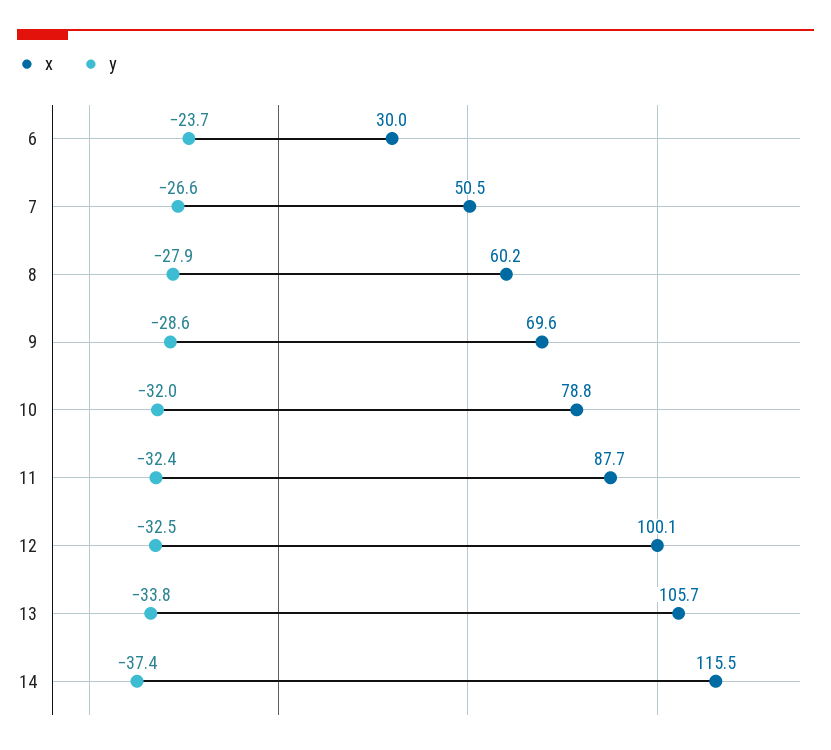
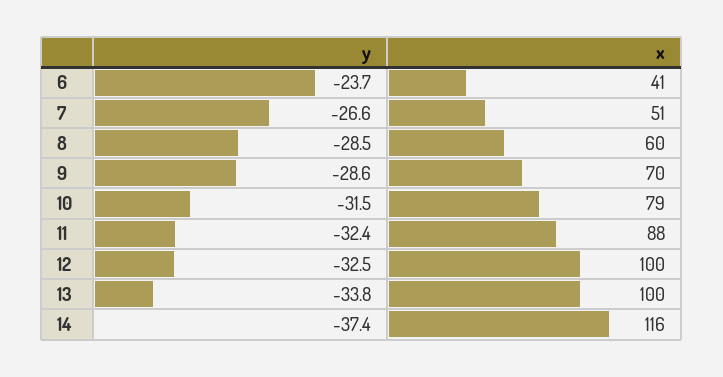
  {
    "x": {
-     "6": 30,
+     "6": 41,
      "7": 50.5,
      "8": 60.2,
      "9": 69.6,
      "10": 78.8,
      "11": 87.7,
      "12": 100.1,
-     "13": 105.7,
+     "13": 100,
      "14": 115.5
    },
    "y": {
      "6": -23.7,
      "7": -26.6,
-     "8": -27.9,
+     "8": -28.5,
      "9": -28.6,
-     "10": -32,
+     "10": -31.5,
      "11": -32.4,
      "12": -32.5,
      "13": -33.8,
      "14": -37.4
    }
  }

